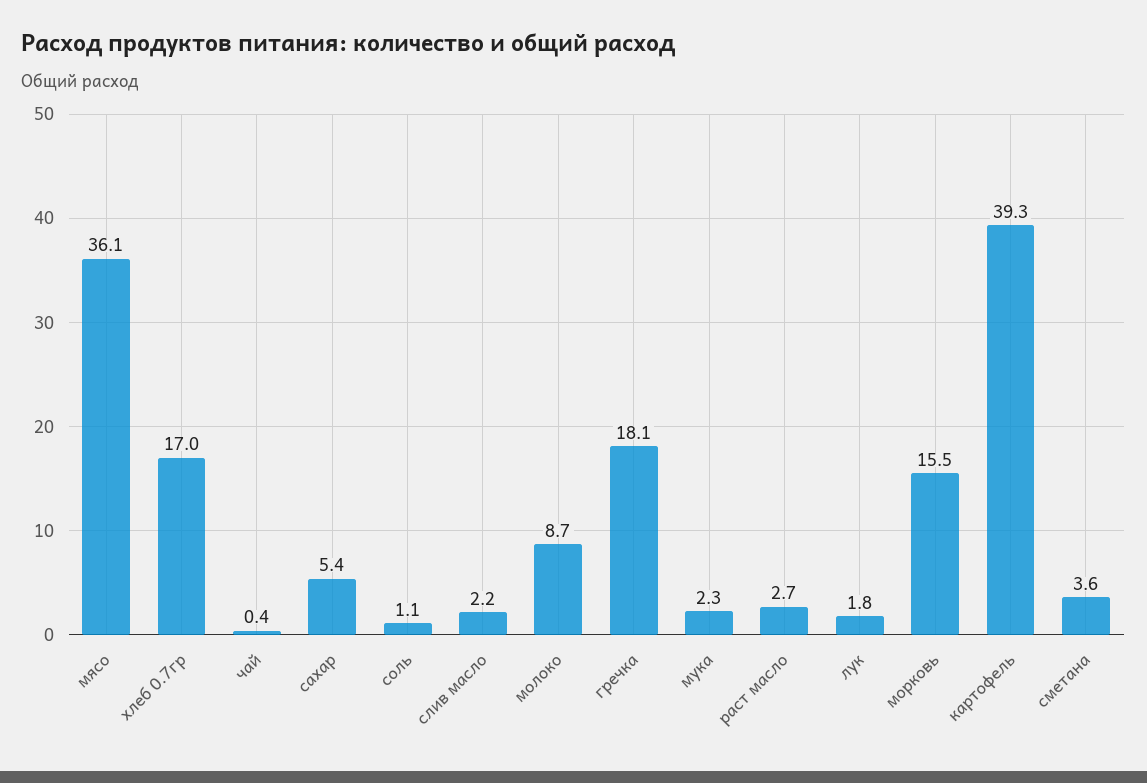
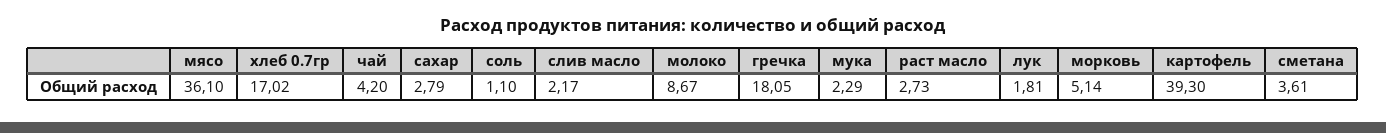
  {
    "мясо": 36.1,
    "хлеб 0.7гр": 17.02,
-   "чай": 0.4,
+   "чай": 4.2,
-   "сахар": 5.4,
+   "сахар": 2.79,
    "соль": 1.1,
    "слив масло": 2.17,
    "молоко": 8.67,
    "гречка": 18.05,
    "мука": 2.29,
    "раст масло": 2.73,
    "лук": 1.81,
-   "морковь": 15.5,
+   "морковь": 5.14,
    "картофель": 39.3,
    "сметана": 3.61
  }

